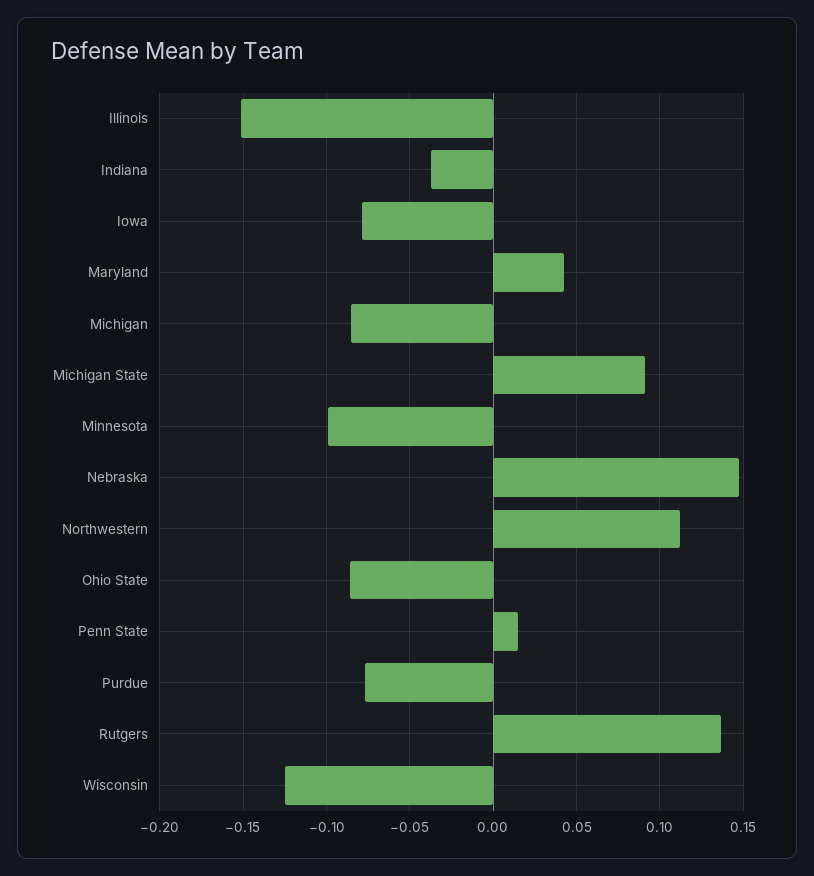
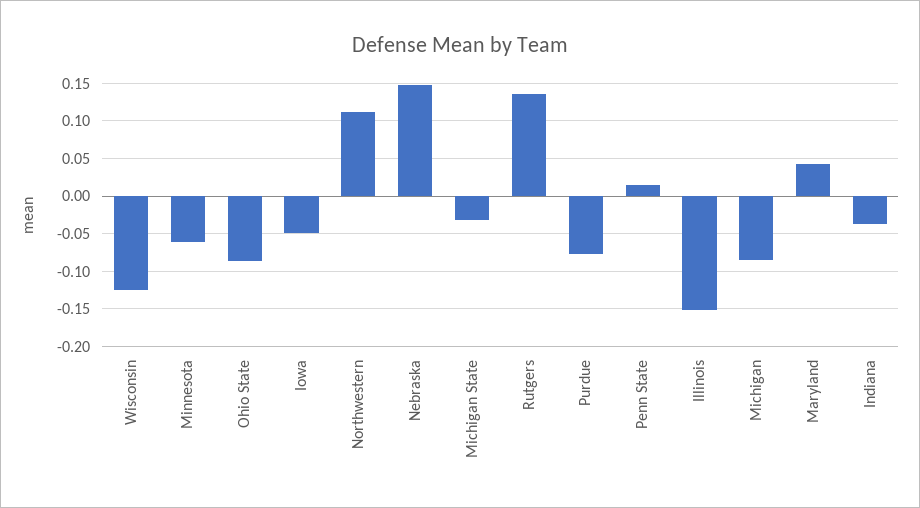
  {
    "Illinois": -0.15,
    "Indiana": -0.035,
-   "Iowa": -0.08,
+   "Iowa": -0.05,
    "Maryland": 0.045,
    "Michigan": -0.085,
-   "Michigan State": 0.09,
+   "Michigan State": -0.03,
-   "Minnesota": -0.1,
+   "Minnesota": -0.06,
    "Nebraska": 0.15,
    "Northwestern": 0.11,
    "Ohio State": -0.085,
    "Penn State": 0.015,
    "Purdue": -0.075,
    "Rutgers": 0.135,
    "Wisconsin": -0.125
  }

